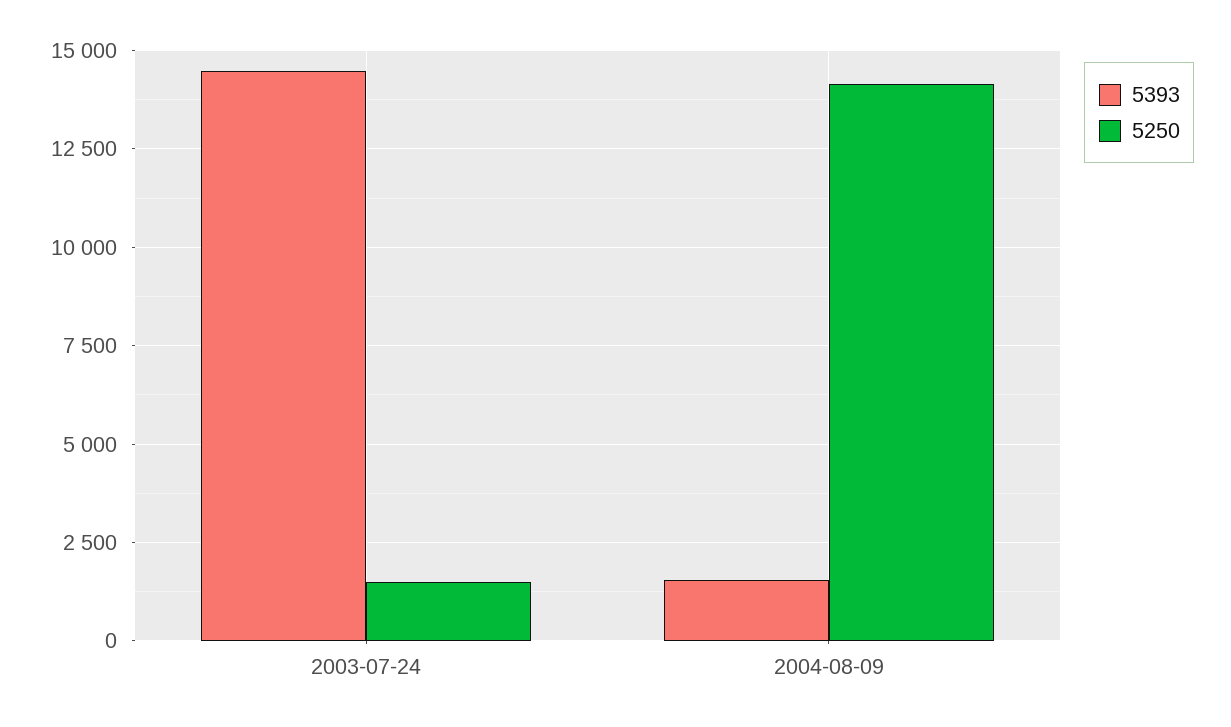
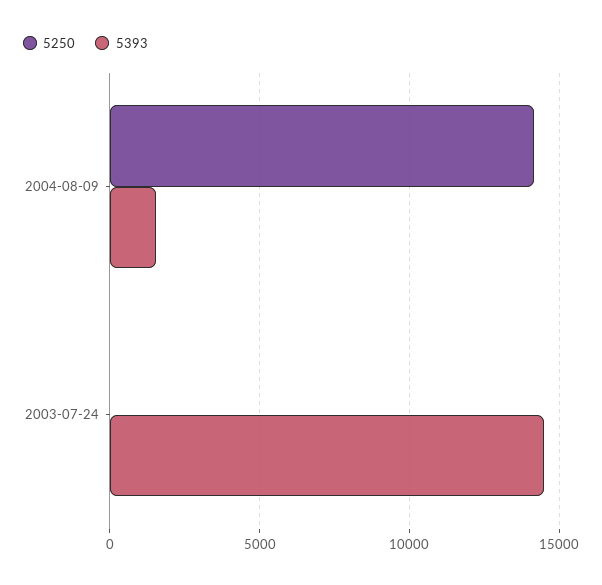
  {
    "5393": {
      "2003-07-24": 14500,
      "2004-08-09": 1500
    },
    "5250": {
-     "2003-07-24": 1500,
+     "2003-07-24": 0,
      "2004-08-09": 14250
    }
  }

